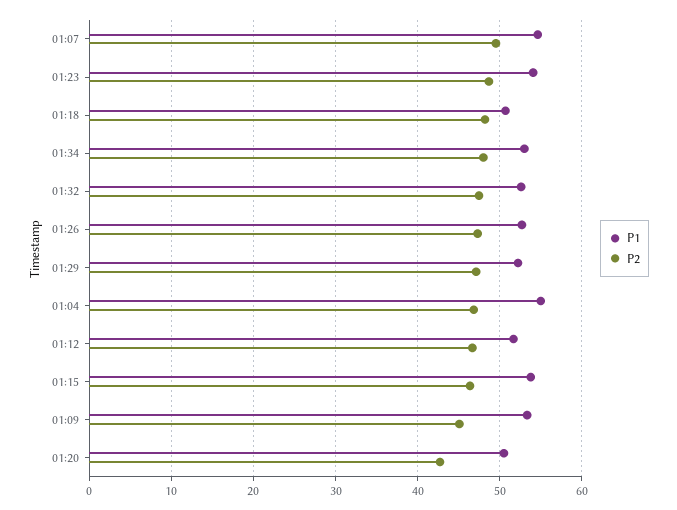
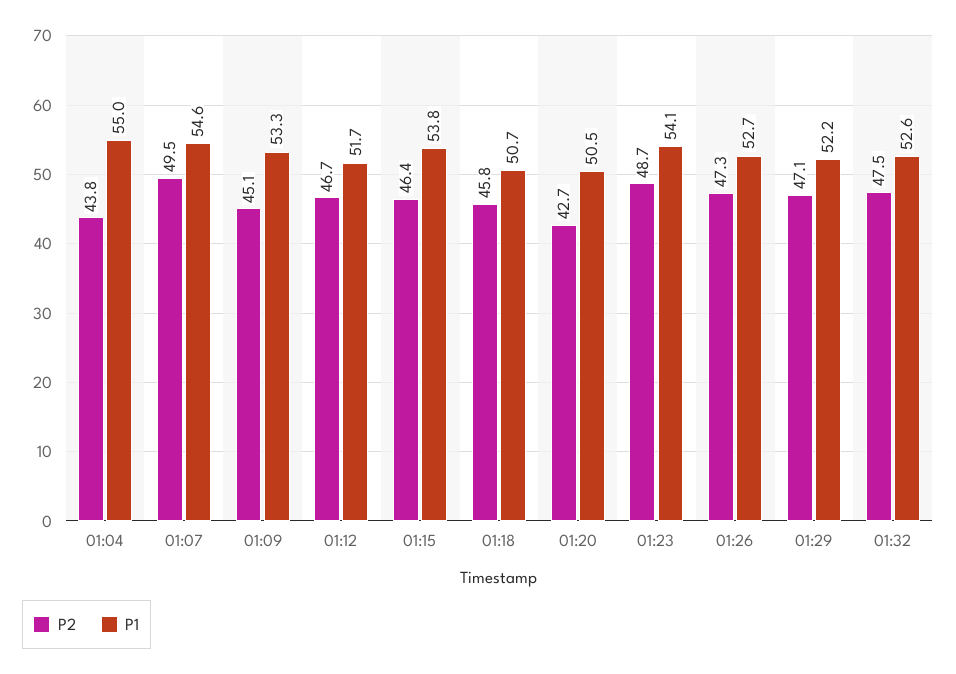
  {
    "P1": {
      "01:07": 54.6,
      "01:23": 54.1,
      "01:18": 50.7,
-     "01:34": 53,
      "01:32": 52.6,
      "01:26": 52.7,
      "01:29": 52.2,
      "01:04": 55,
      "01:12": 51.7,
      "01:15": 53.8,
      "01:09": 53.3,
      "01:20": 50.5
    },
    "P2": {
      "01:07": 49.5,
      "01:23": 48.7,
-     "01:18": 48,
+     "01:18": 45.8,
-     "01:34": 48,
      "01:32": 47.5,
      "01:26": 47.3,
      "01:29": 47.1,
-     "01:04": 47,
+     "01:04": 43.8,
      "01:12": 46.7,
      "01:15": 46.4,
      "01:09": 45.1,
      "01:20": 42.7
    }
  }

